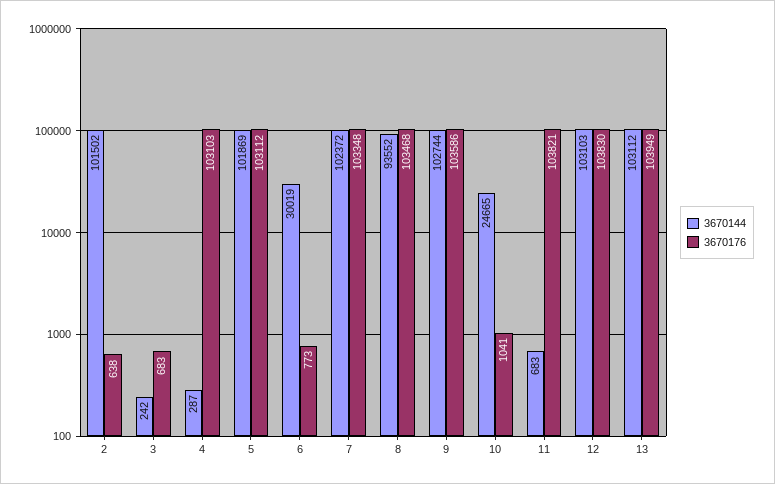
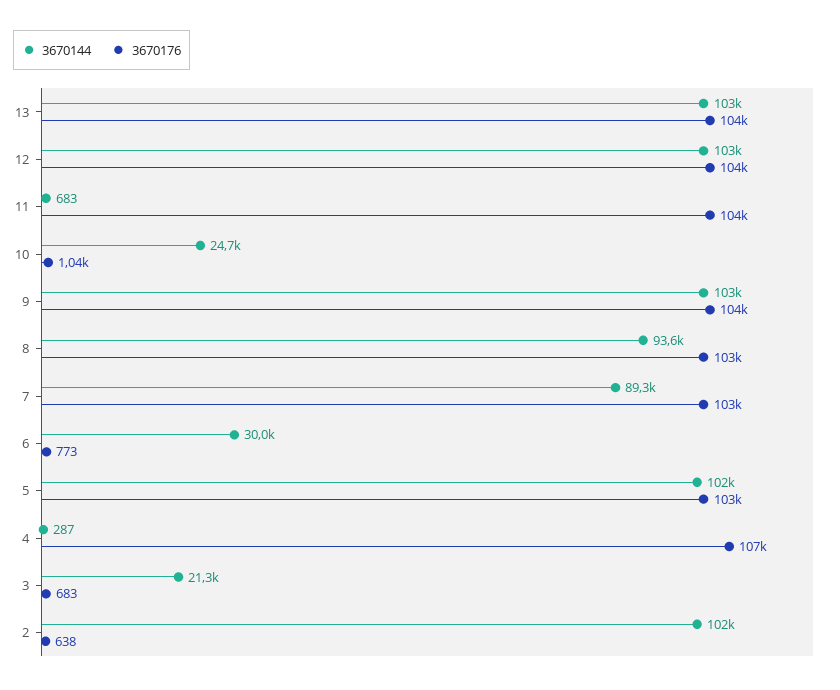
  {
    "3670144": {
      "2": 101502,
-     "3": 242,
+     "3": 21300,
      "4": 287,
      "5": 101869,
      "6": 30019,
-     "7": 102372,
+     "7": 89300,
      "8": 93552,
      "9": 102744,
      "10": 24665,
      "11": 683,
      "12": 103103,
      "13": 103112
    },
    "3670176": {
      "2": 638,
      "3": 683,
-     "4": 103103,
+     "4": 107000,
      "5": 103112,
      "6": 773,
      "7": 103348,
      "8": 103468,
      "9": 103586,
      "10": 1041,
      "11": 103821,
      "12": 103830,
      "13": 103949
    }
  }

